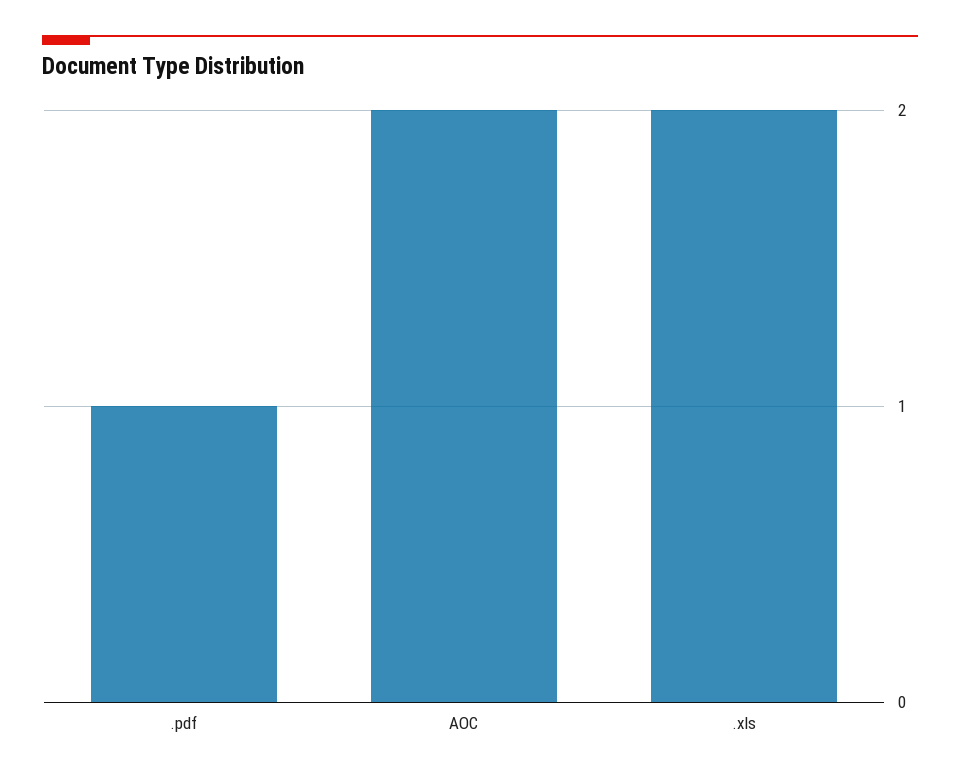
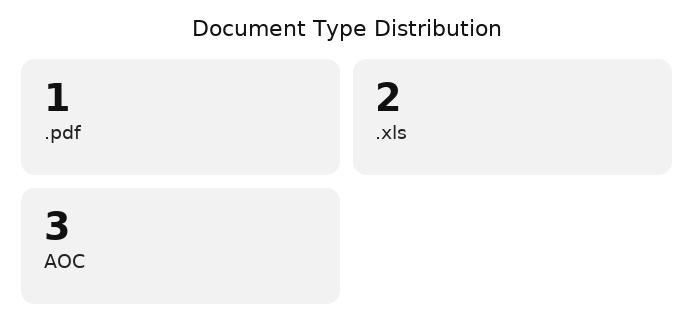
  {
    ".pdf": 1,
-   "AOC": 2,
+   "AOC": 3,
    ".xls": 2
  }

